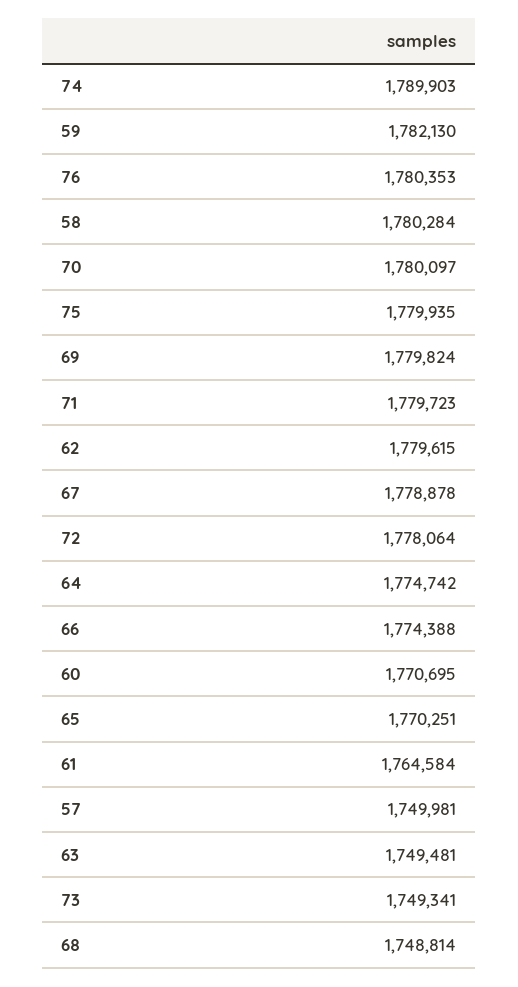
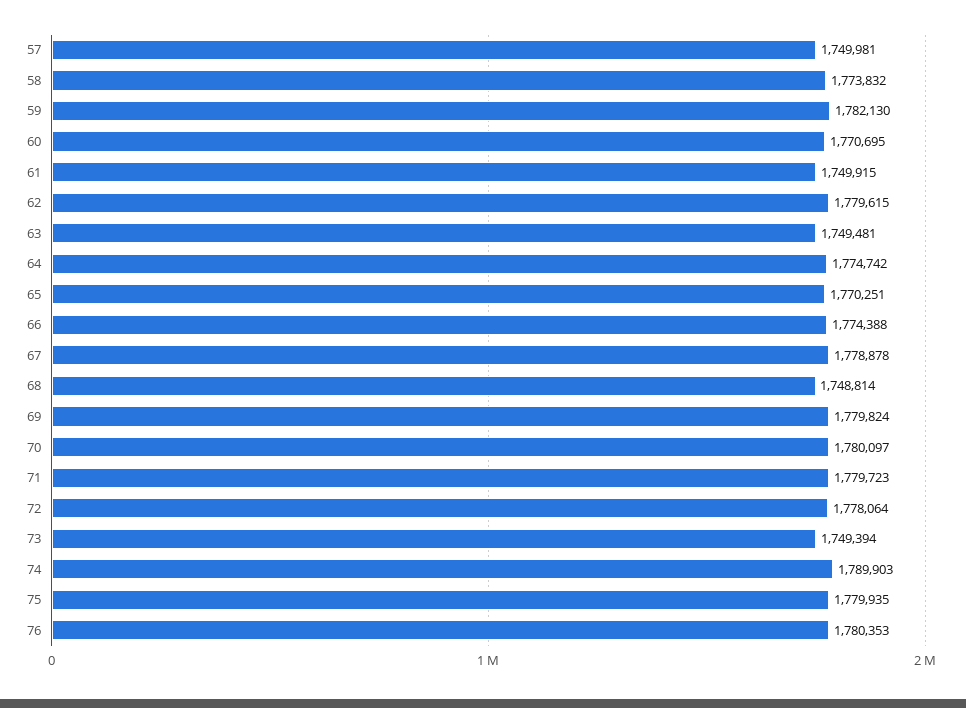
  {
    "74": 1789903,
    "59": 1782130,
    "76": 1780353,
-   "58": 1780284,
+   "58": 1773832,
    "70": 1780097,
    "75": 1779935,
    "69": 1779824,
    "71": 1779723,
    "62": 1779615,
    "67": 1778878,
    "72": 1778064,
    "64": 1774742,
    "66": 1774388,
    "60": 1770695,
    "65": 1770251,
-   "61": 1764584,
+   "61": 1749915,
    "57": 1749981,
    "63": 1749481,
-   "73": 1749341,
+   "73": 1749394,
    "68": 1748814
  }

